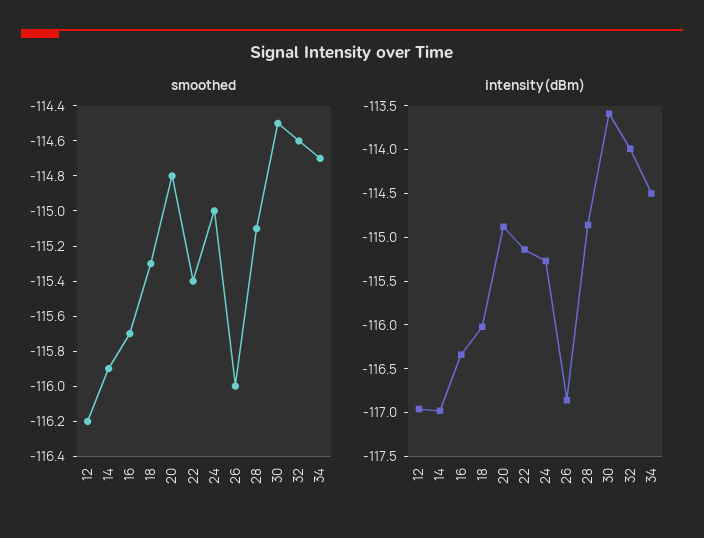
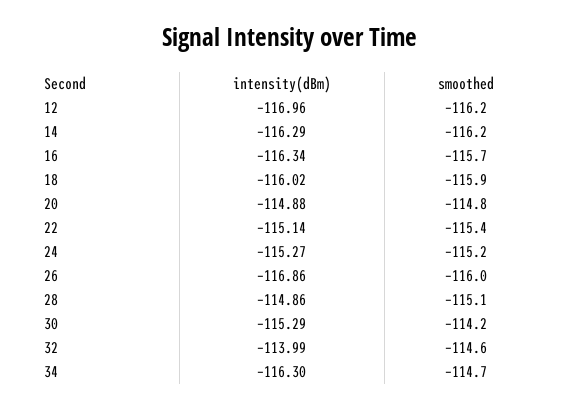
  {
    "smoothed": {
      "12": -116.2,
-     "14": -115.9,
+     "14": -116.2,
      "16": -115.7,
-     "18": -115.3,
+     "18": -115.9,
      "20": -114.8,
      "22": -115.4,
-     "24": -115,
+     "24": -115.2,
      "26": -116,
      "28": -115.1,
-     "30": -114.5,
+     "30": -114.2,
      "32": -114.6,
      "34": -114.7
    },
    "intensity(dBm)": {
      "12": -116.96,
-     "14": -117,
+     "14": -116.29,
      "16": -116.34,
      "18": -116.02,
      "20": -114.88,
      "22": -115.14,
      "24": -115.27,
      "26": -116.86,
      "28": -114.86,
-     "30": -113.6,
+     "30": -115.29,
      "32": -113.99,
-     "34": -114.5
+     "34": -116.3
    }
  }

